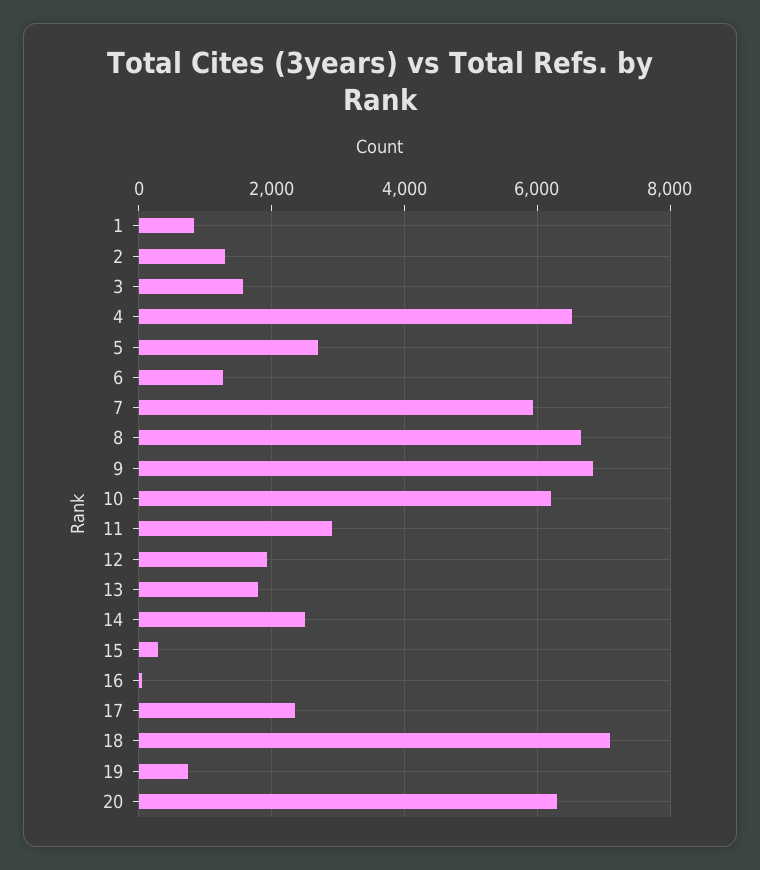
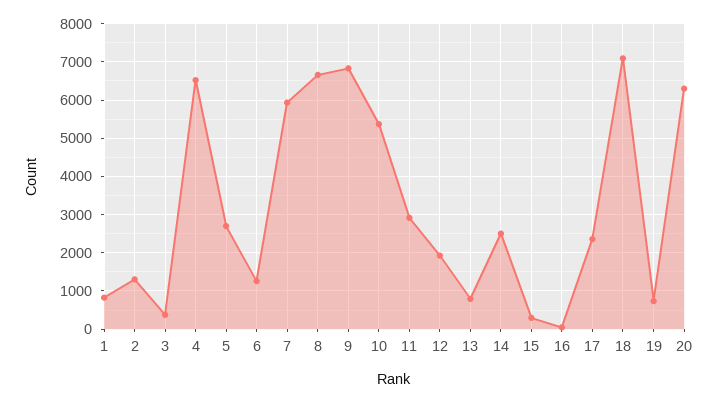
  {
    "1": 800,
    "2": 1400,
-   "3": 1600,
+   "3": 400,
    "4": 6600,
    "5": 2800,
    "6": 1200,
    "7": 6000,
    "8": 6600,
    "9": 6800,
-   "10": 6200,
+   "10": 5400,
    "11": 3000,
    "12": 2000,
-   "13": 1800,
+   "13": 800,
    "14": 2600,
    "15": 200,
    "16": 0,
    "17": 2400,
    "18": 7000,
    "19": 800,
    "20": 6400
  }

